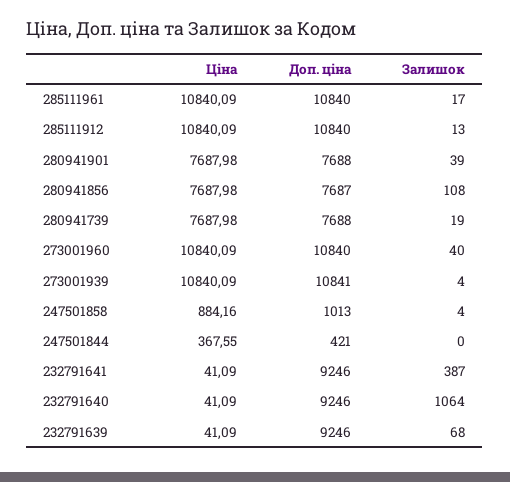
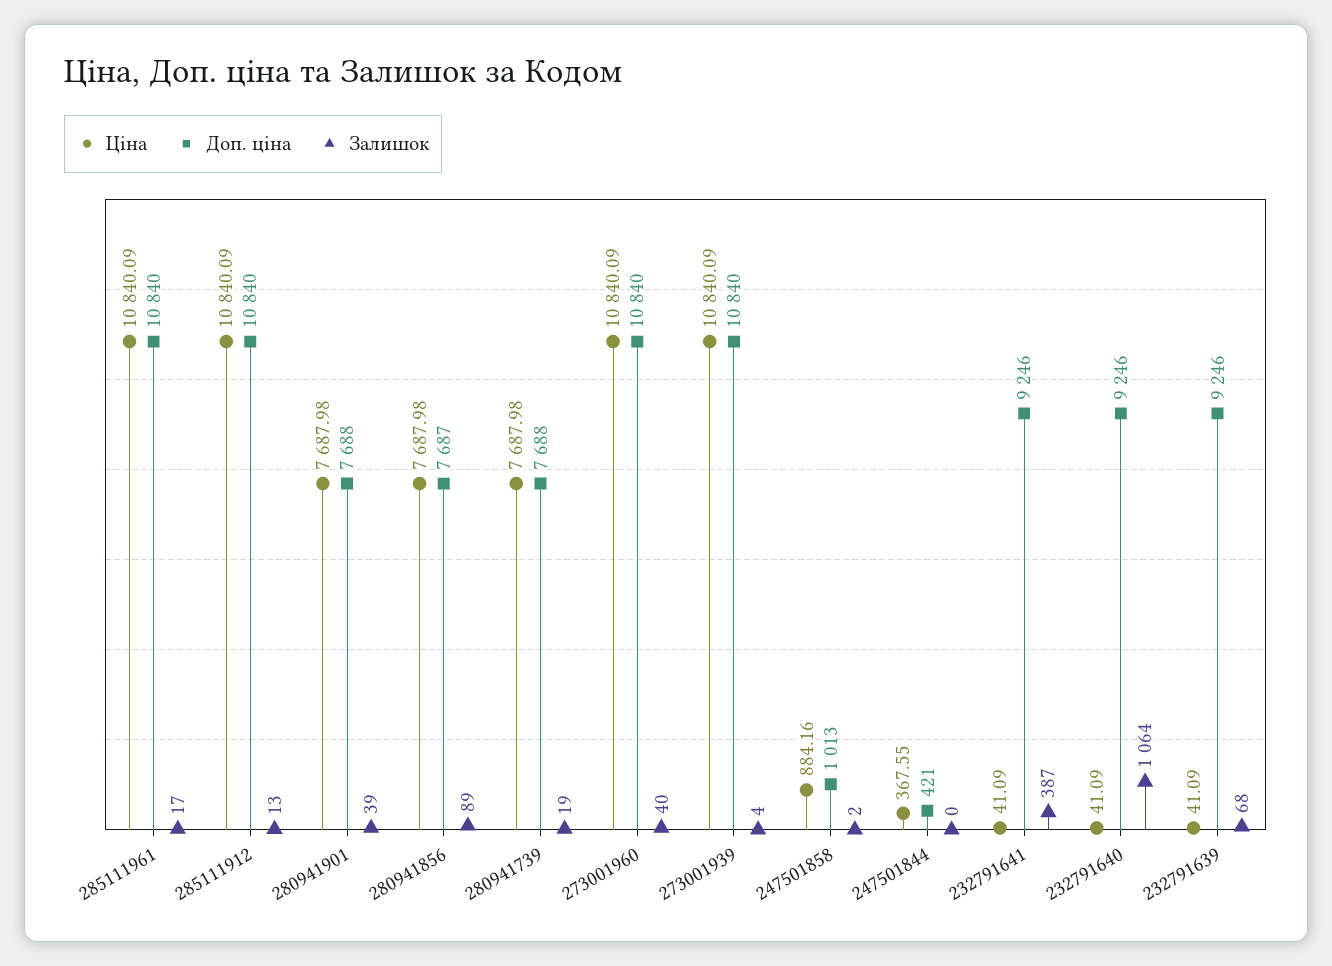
  {
    "Ціна": {
      "285111961": 10840.09,
      "285111912": 10840.09,
      "280941901": 7687.98,
      "280941856": 7687.98,
      "280941739": 7687.98,
      "273001960": 10840.09,
      "273001939": 10840.09,
      "247501858": 884.16,
      "247501844": 367.55,
      "232791641": 41.09,
      "232791640": 41.09,
      "232791639": 41.09
    },
    "Доп. ціна": {
      "285111961": 10840,
      "285111912": 10840,
      "280941901": 7688,
      "280941856": 7687,
      "280941739": 7688,
      "273001960": 10840,
-     "273001939": 10841,
+     "273001939": 10840,
      "247501858": 1013,
      "247501844": 421,
      "232791641": 9246,
      "232791640": 9246,
      "232791639": 9246
    },
    "Залишок": {
      "285111961": 17,
      "285111912": 13,
      "280941901": 39,
-     "280941856": 108,
+     "280941856": 89,
      "280941739": 19,
      "273001960": 40,
      "273001939": 4,
-     "247501858": 4,
+     "247501858": 2,
      "247501844": 0,
      "232791641": 387,
      "232791640": 1064,
      "232791639": 68
    }
  }

